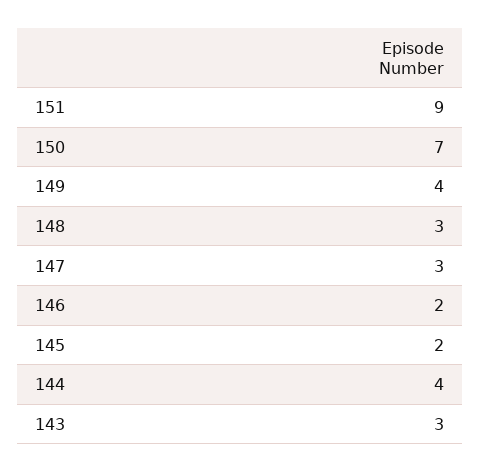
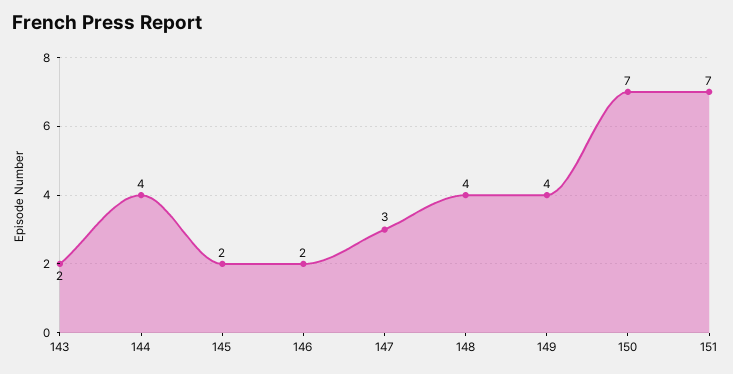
  {
-   "151": 9,
+   "151": 7,
    "150": 7,
    "149": 4,
-   "148": 3,
+   "148": 4,
    "147": 3,
    "146": 2,
    "145": 2,
    "144": 4,
-   "143": 3
+   "143": 2
  }

